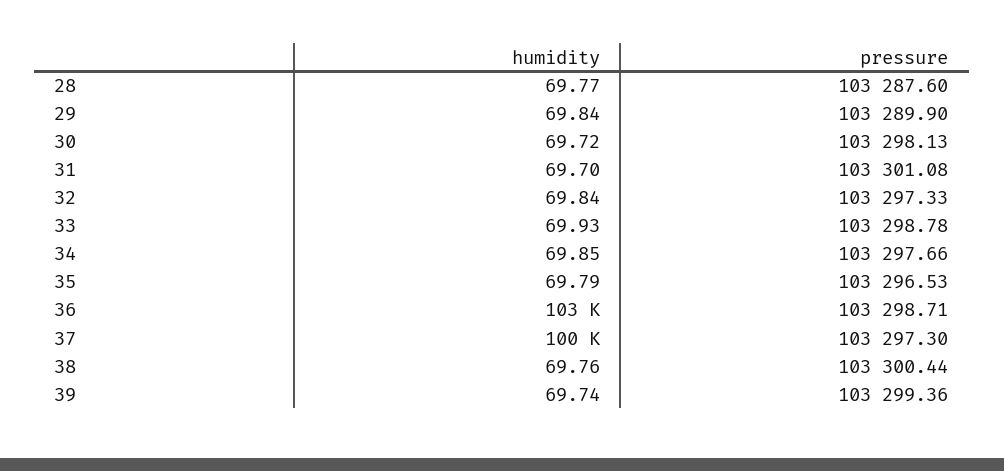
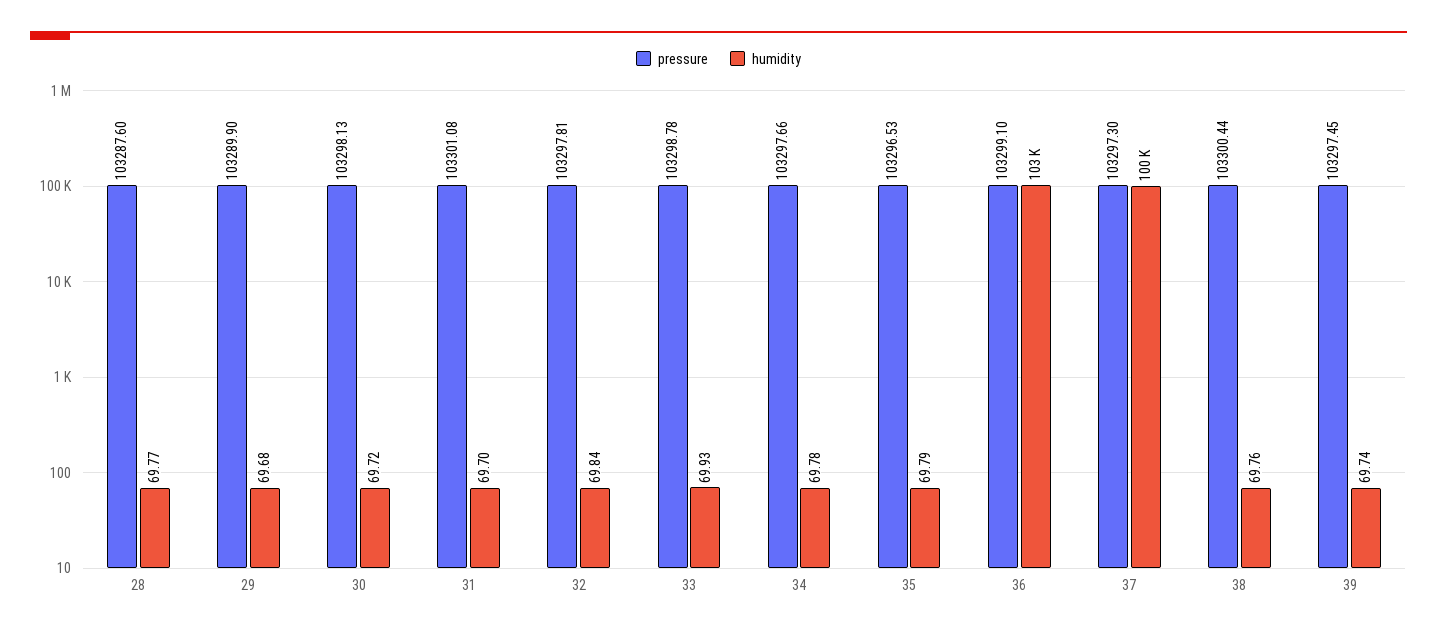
  {
    "humidity": {
      "28": 69.77,
-     "29": 69.84,
+     "29": 69.68,
      "30": 69.72,
      "31": 69.7,
      "32": 69.84,
      "33": 69.93,
-     "34": 69.85,
+     "34": 69.78,
      "35": 69.79,
      "36": 103000,
      "37": 100000,
      "38": 69.76,
      "39": 69.74
    },
    "pressure": {
      "28": 103287.6,
      "29": 103289.9,
      "30": 103298.13,
      "31": 103301.08,
-     "32": 103297.33,
+     "32": 103297.81,
      "33": 103298.78,
      "34": 103297.66,
      "35": 103296.53,
-     "36": 103298.71,
+     "36": 103299.1,
      "37": 103297.3,
      "38": 103300.44,
-     "39": 103299.36
+     "39": 103297.45
    }
  }

